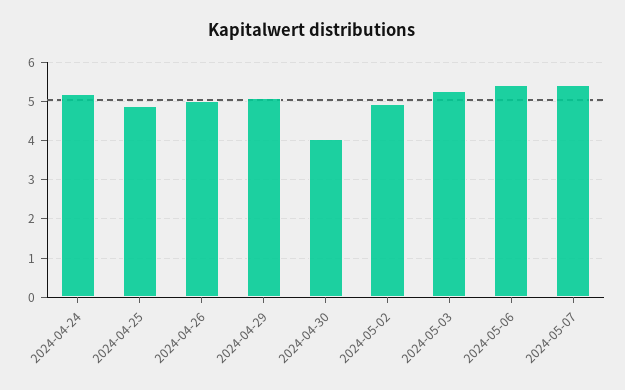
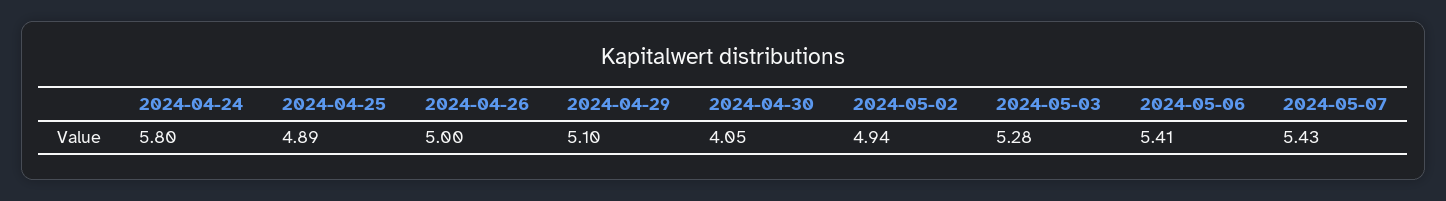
  {
-   "2024-04-24": 5.2,
+   "2024-04-24": 5.8,
    "2024-04-25": 4.89,
    "2024-04-26": 5,
    "2024-04-29": 5.1,
    "2024-04-30": 4.05,
    "2024-05-02": 4.94,
    "2024-05-03": 5.28,
    "2024-05-06": 5.41,
    "2024-05-07": 5.43
  }

